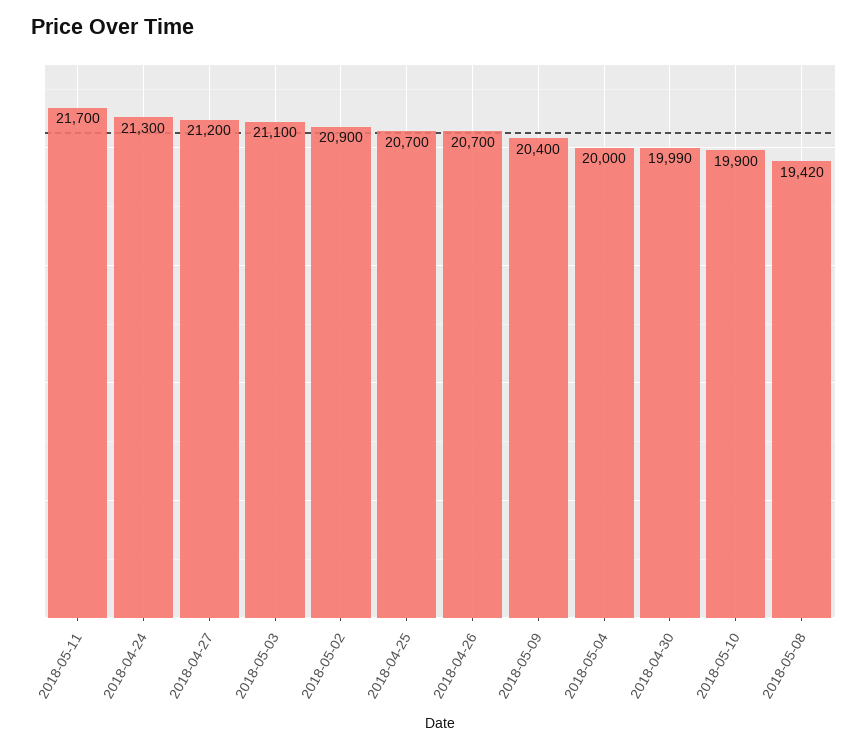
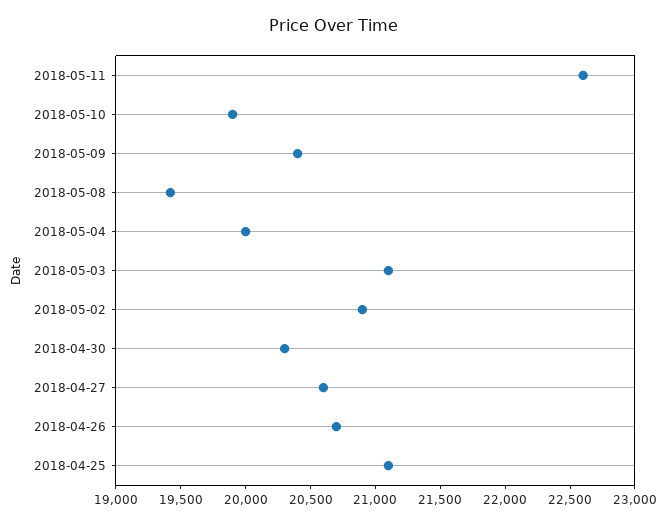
  {
-   "2018-05-11": 21700,
+   "2018-05-11": 22600,
-   "2018-04-24": 21300,
-   "2018-04-27": 21200,
+   "2018-04-27": 20600,
    "2018-05-03": 21100,
    "2018-05-02": 20900,
-   "2018-04-25": 20700,
+   "2018-04-25": 21100,
    "2018-04-26": 20700,
    "2018-05-09": 20400,
    "2018-05-04": 20000,
-   "2018-04-30": 19990,
+   "2018-04-30": 20300,
    "2018-05-10": 19900,
    "2018-05-08": 19420
  }

